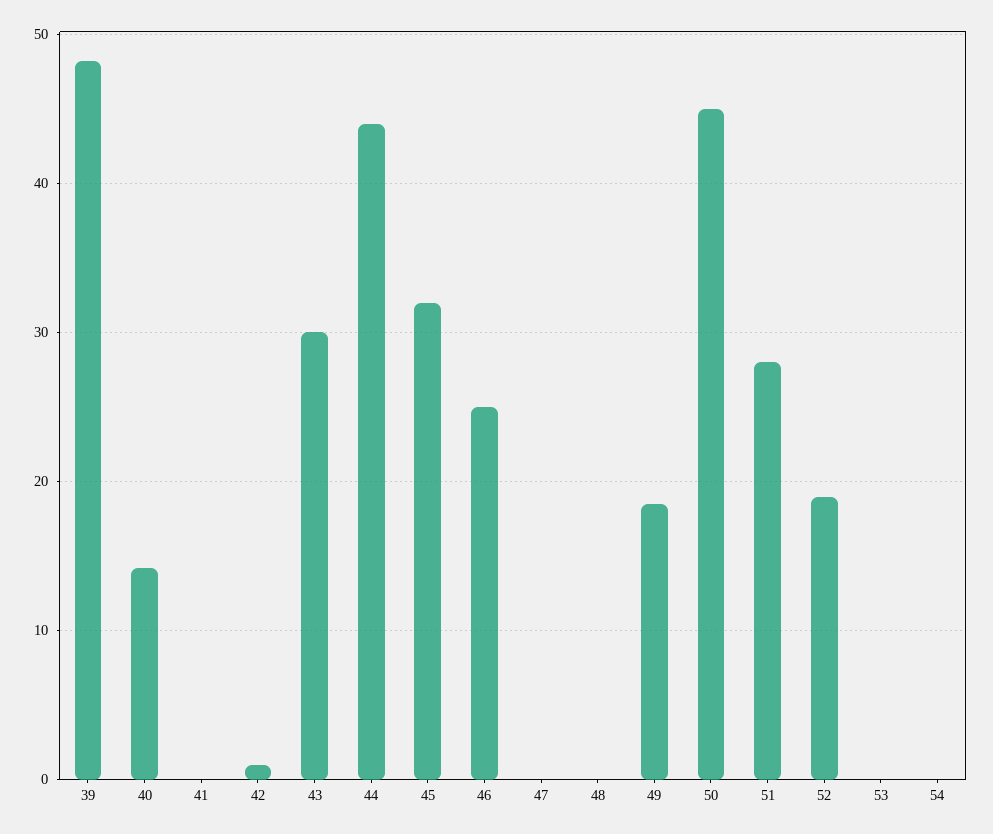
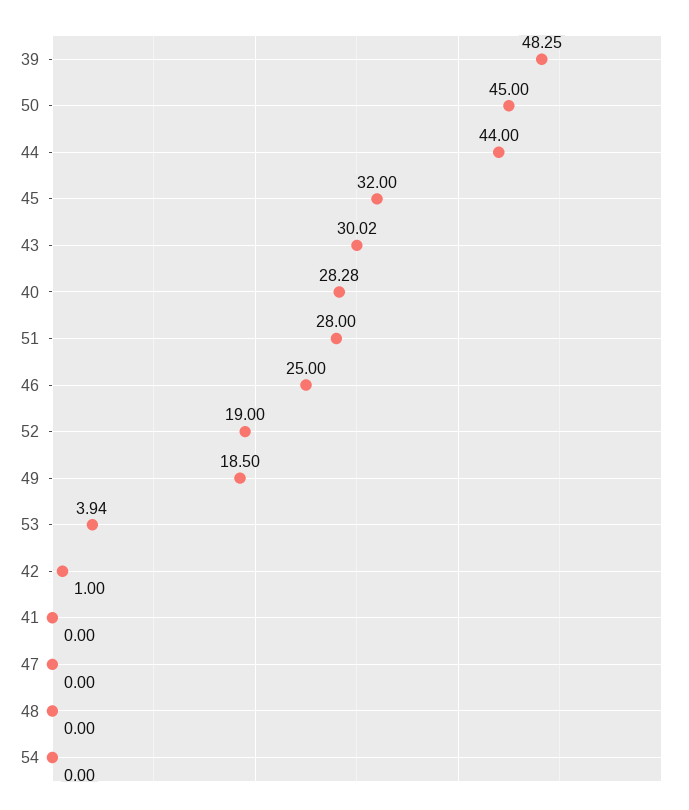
  {
    "39": 48.25,
-   "40": 14,
+   "40": 28.28,
    "41": 0,
    "42": 1,
    "43": 30.02,
    "44": 44,
    "45": 32,
    "46": 25,
    "47": 0,
    "48": 0,
    "49": 18.5,
    "50": 45,
    "51": 28,
    "52": 19,
-   "53": 0,
+   "53": 3.94,
    "54": 0
  }

